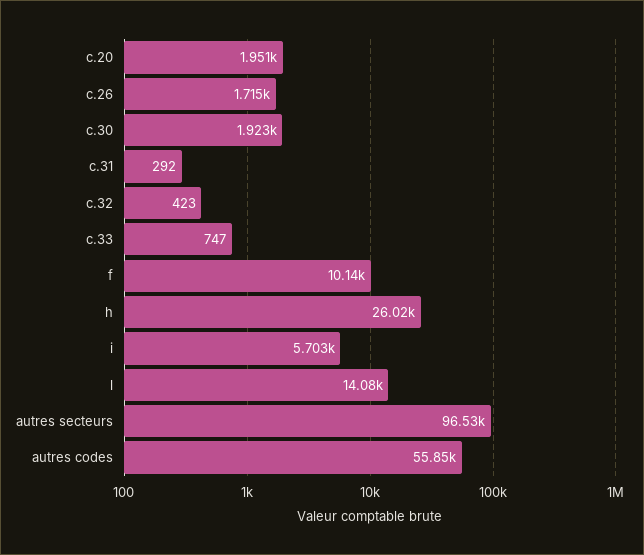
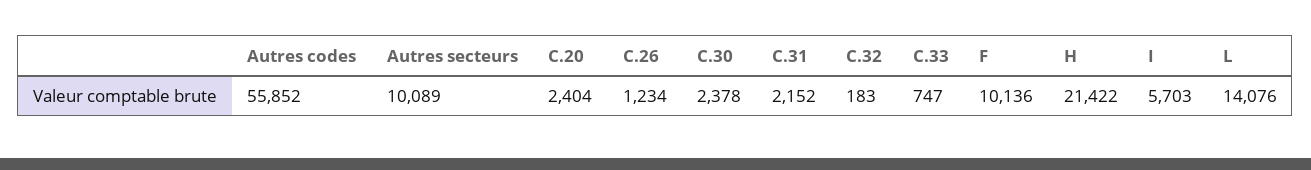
  {
-   "c.20": 1951,
+   "c.20": 2404,
-   "c.26": 1715,
+   "c.26": 1234,
-   "c.30": 1923,
+   "c.30": 2378,
-   "c.31": 292,
+   "c.31": 2152,
-   "c.32": 423,
+   "c.32": 183,
    "c.33": 747,
    "f": 10136,
-   "h": 26020,
+   "h": 21422,
    "i": 5703,
    "l": 14076,
-   "autres secteurs": 96530,
+   "autres secteurs": 10089,
    "autres codes": 55852
  }

